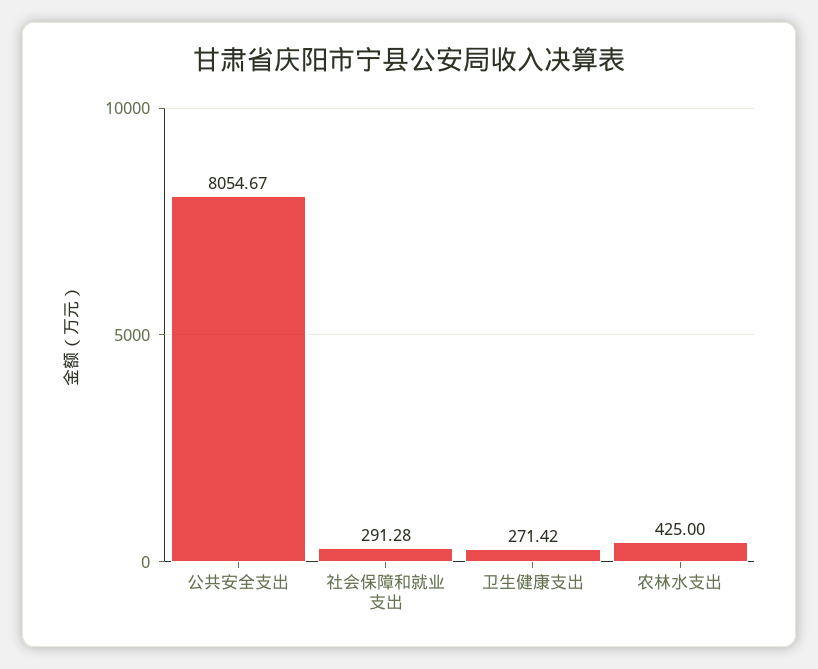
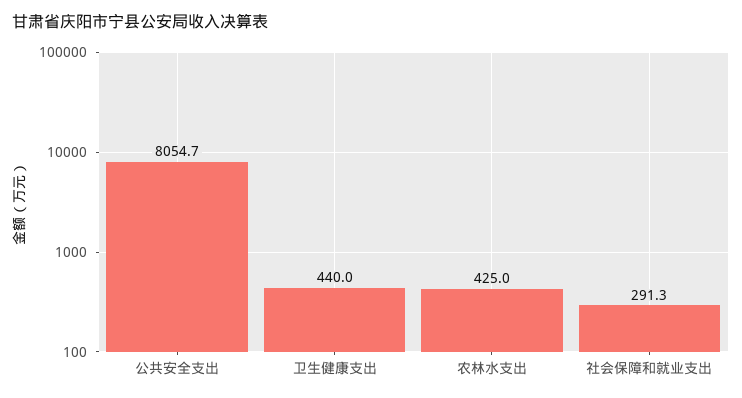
  {
    "公共安全支出": 8054.67,
    "社会保障和就业支出": 291.28,
-   "卫生健康支出": 271.42,
+   "卫生健康支出": 440,
    "农林水支出": 425
  }

